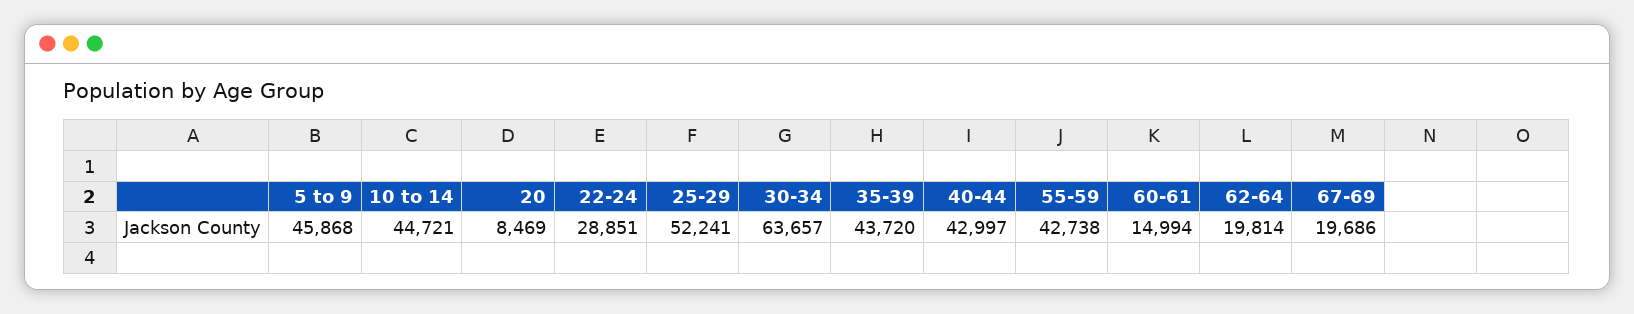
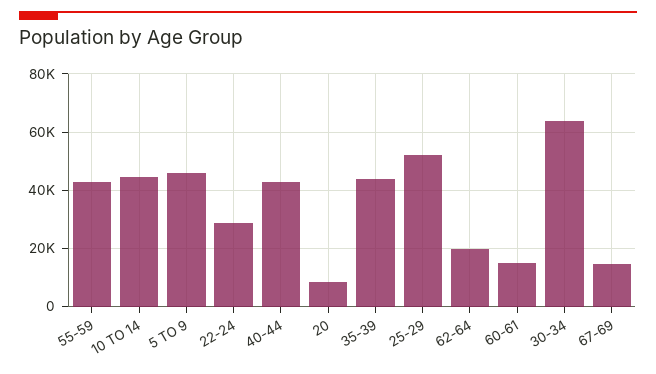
  {
    "5 to 9": 45868,
    "10 to 14": 44721,
    "20": 8469,
    "22-24": 28851,
    "25-29": 52241,
    "30-34": 63657,
    "35-39": 43720,
    "40-44": 42997,
    "55-59": 42738,
    "60-61": 14994,
    "62-64": 19814,
-   "67-69": 19686
+   "67-69": 15000
  }

